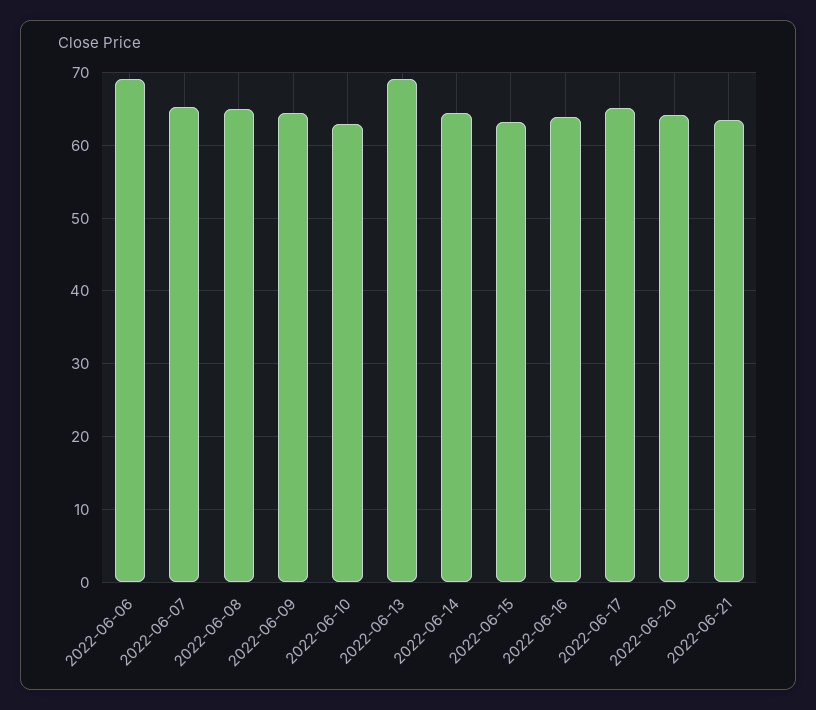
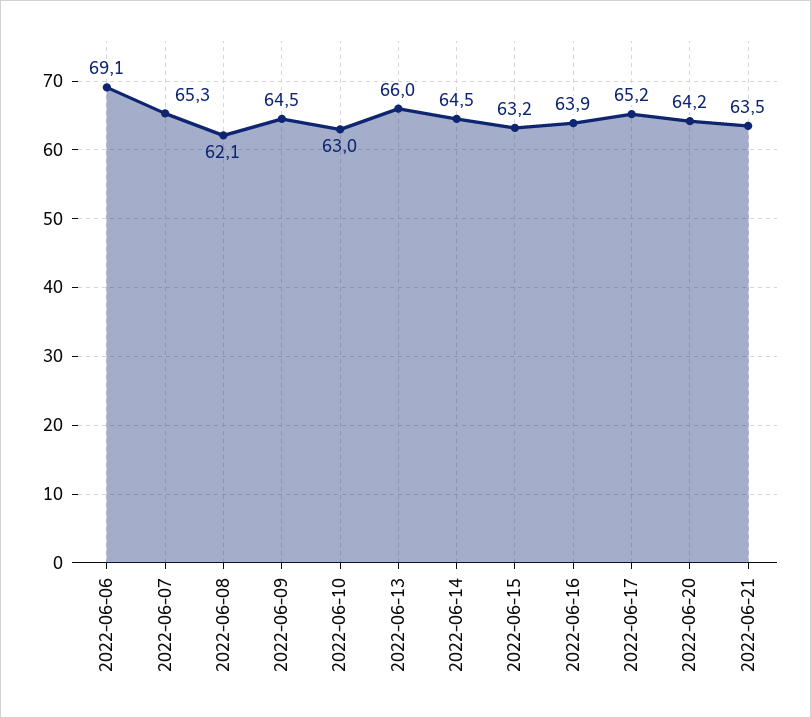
  {
    "2022-06-06": 69.1,
    "2022-06-07": 65.3,
-   "2022-06-08": 65,
+   "2022-06-08": 62.1,
    "2022-06-09": 64.5,
    "2022-06-10": 63,
-   "2022-06-13": 69,
+   "2022-06-13": 66,
    "2022-06-14": 64.5,
    "2022-06-15": 63.2,
    "2022-06-16": 63.9,
    "2022-06-17": 65.2,
    "2022-06-20": 64.2,
    "2022-06-21": 63.5
  }

